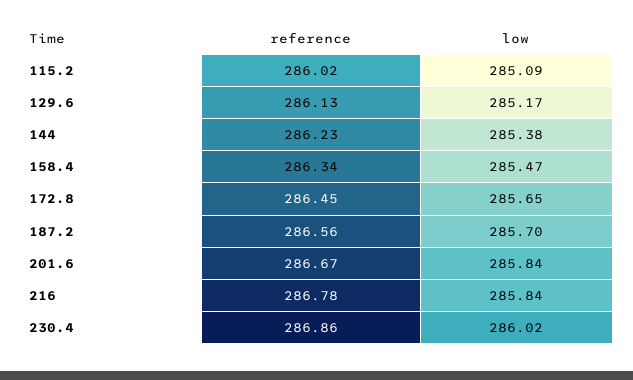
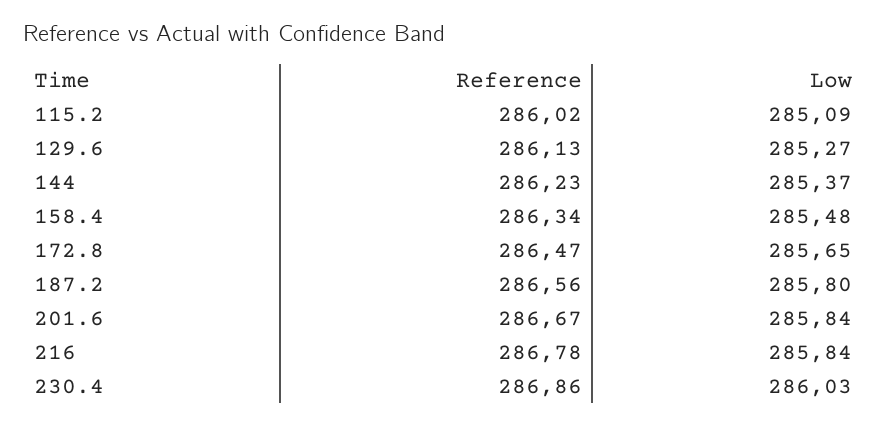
  {
    "reference": {
      "115.2": 286.02,
      "129.6": 286.13,
      "144": 286.23,
      "158.4": 286.34,
-     "172.8": 286.45,
+     "172.8": 286.47,
      "187.2": 286.56,
      "201.6": 286.67,
      "216": 286.78,
      "230.4": 286.86
    },
    "low": {
      "115.2": 285.09,
-     "129.6": 285.17,
+     "129.6": 285.27,
-     "144": 285.38,
+     "144": 285.37,
-     "158.4": 285.47,
+     "158.4": 285.48,
      "172.8": 285.65,
-     "187.2": 285.7,
+     "187.2": 285.8,
      "201.6": 285.84,
      "216": 285.84,
-     "230.4": 286.02
+     "230.4": 286.03
    }
  }

